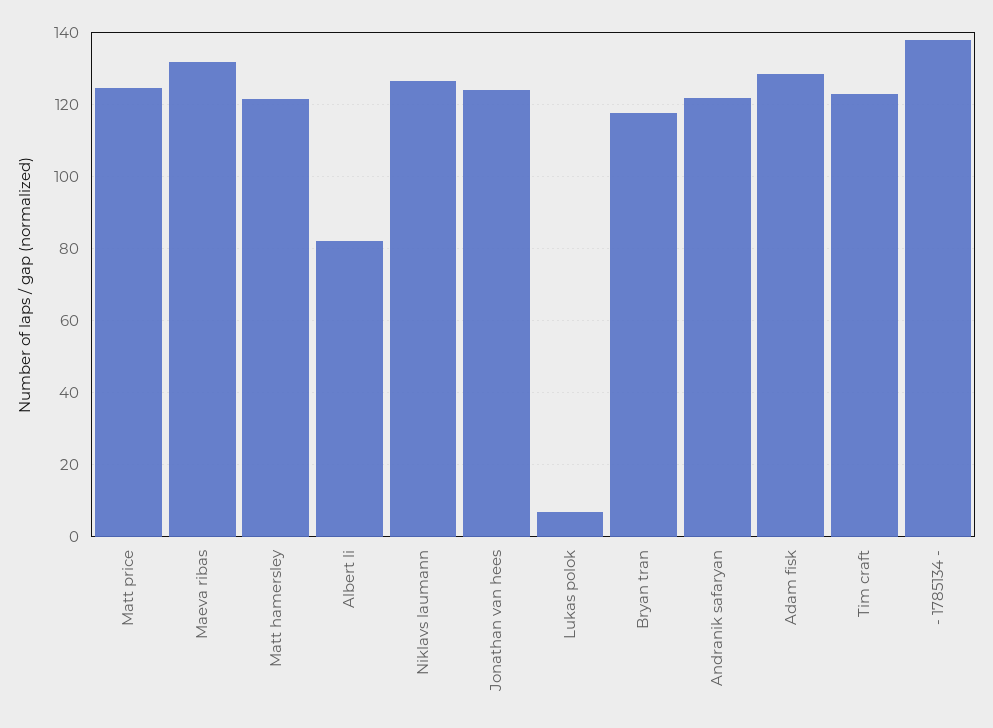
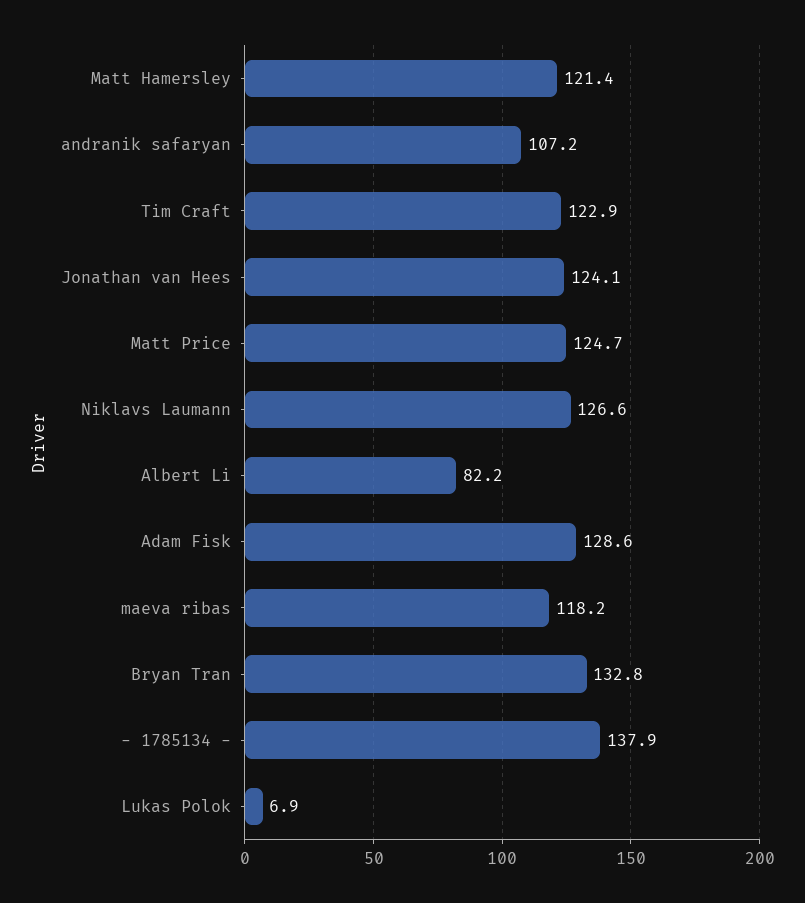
  {
    "Matt price": 124.7,
-   "Maeva ribas": 132,
+   "Maeva ribas": 118.2,
    "Matt hamersley": 121.4,
    "Albert li": 82.2,
    "Niklavs laumann": 126.6,
    "Jonathan van hees": 124.1,
    "Lukas polok": 6.9,
-   "Bryan tran": 118,
+   "Bryan tran": 132.8,
-   "Andranik safaryan": 122,
+   "Andranik safaryan": 107.2,
    "Adam fisk": 128.6,
    "Tim craft": 122.9,
    "- 1785134 -": 137.9
  }

